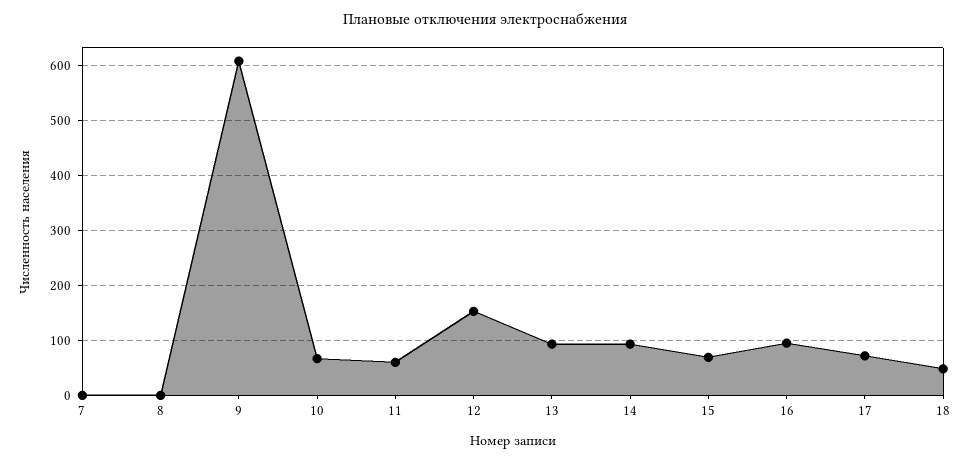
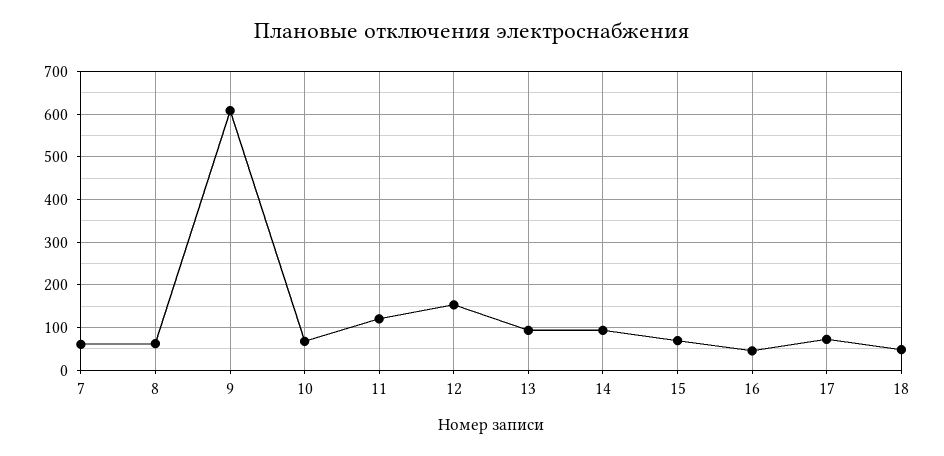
  {
-   "7": 0,
+   "7": 60,
-   "8": 0,
+   "8": 60,
    "9": 600,
    "10": 60,
-   "11": 60,
+   "11": 120,
    "12": 160,
    "13": 100,
    "14": 100,
    "15": 60,
-   "16": 100,
+   "16": 40,
    "17": 80,
    "18": 40
  }

